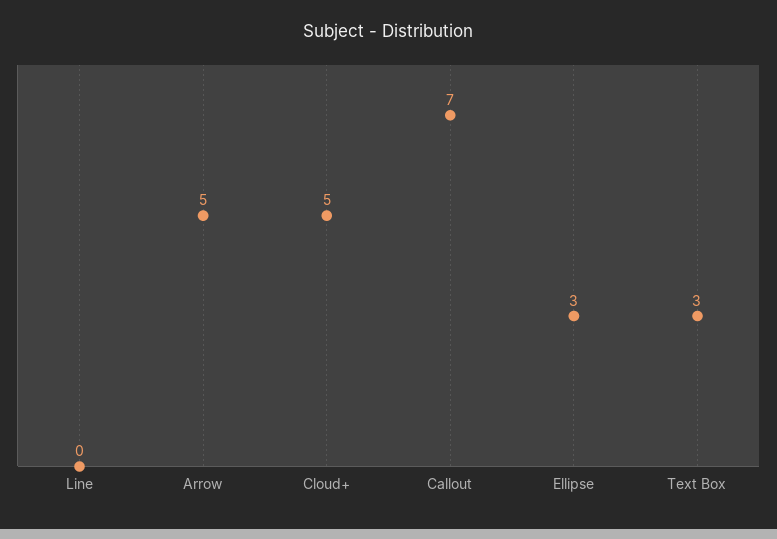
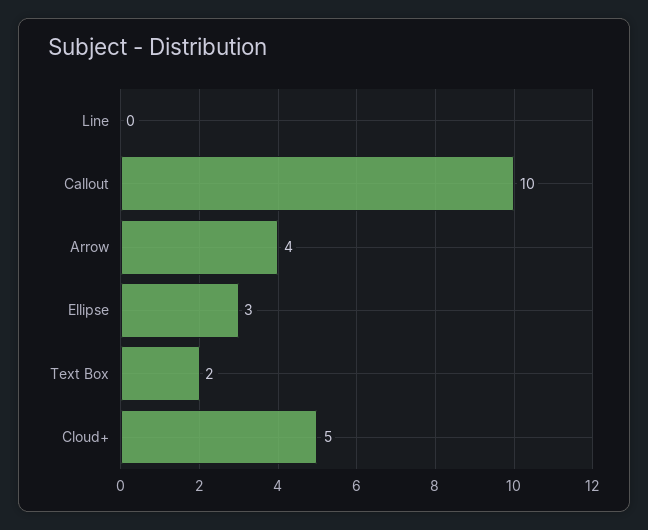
  {
    "Line": 0,
-   "Arrow": 5,
+   "Arrow": 4,
    "Cloud+": 5,
-   "Callout": 7,
+   "Callout": 10,
    "Ellipse": 3,
-   "Text Box": 3
+   "Text Box": 2
  }

